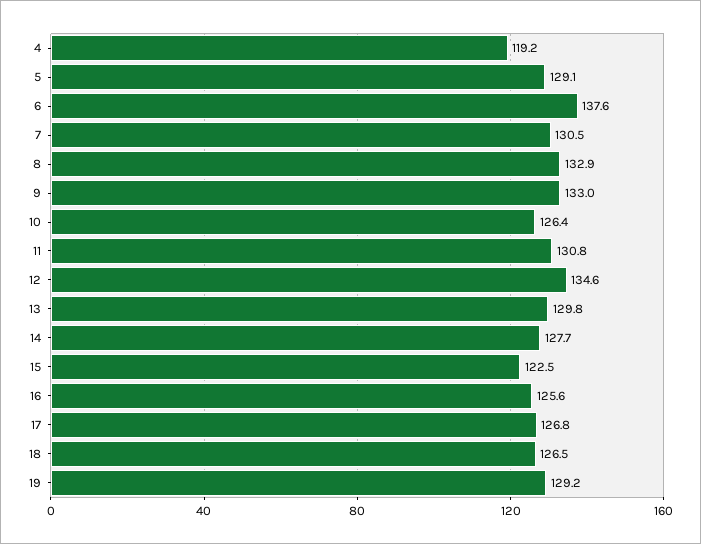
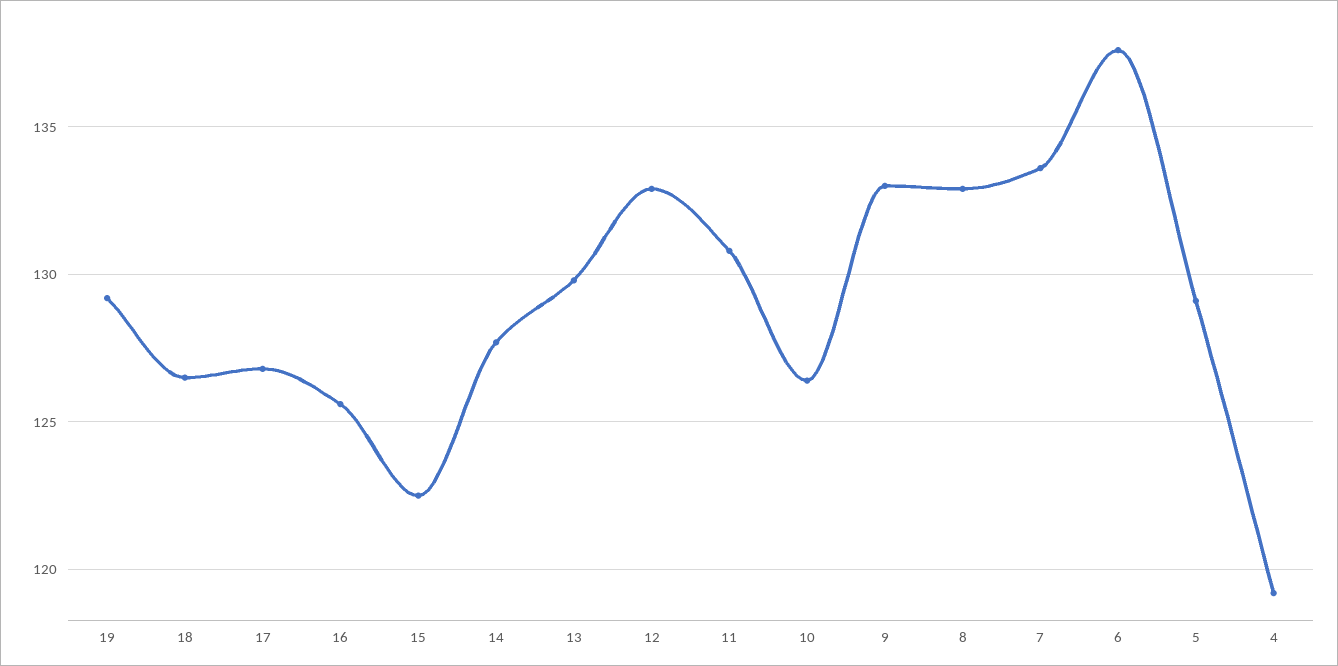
  {
    "4": 119.2,
    "5": 129.1,
    "6": 137.6,
-   "7": 130.5,
+   "7": 133.5,
    "8": 132.9,
    "9": 133,
    "10": 126.4,
    "11": 130.8,
-   "12": 134.6,
+   "12": 133,
    "13": 129.8,
    "14": 127.7,
    "15": 122.5,
    "16": 125.6,
    "17": 126.8,
    "18": 126.5,
    "19": 129.2
  }

